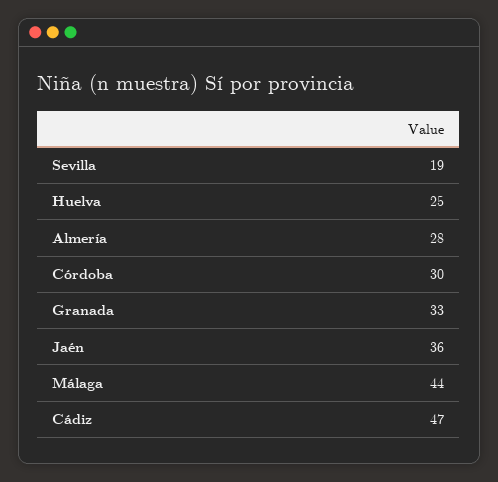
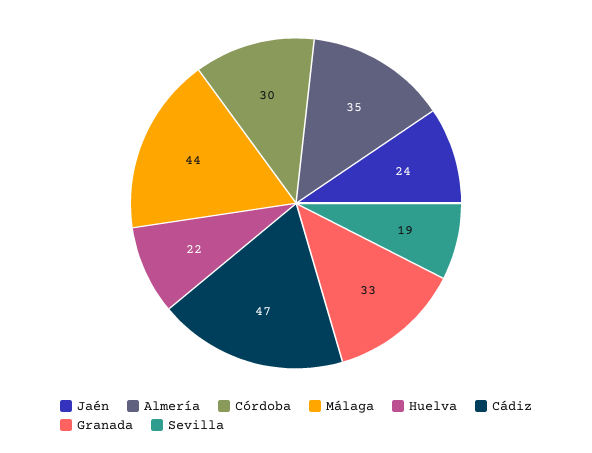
  {
    "Sevilla": 19,
-   "Huelva": 25,
+   "Huelva": 22,
-   "Almería": 28,
+   "Almería": 35,
    "Córdoba": 30,
    "Granada": 33,
-   "Jaén": 36,
+   "Jaén": 24,
    "Málaga": 44,
    "Cádiz": 47
  }

